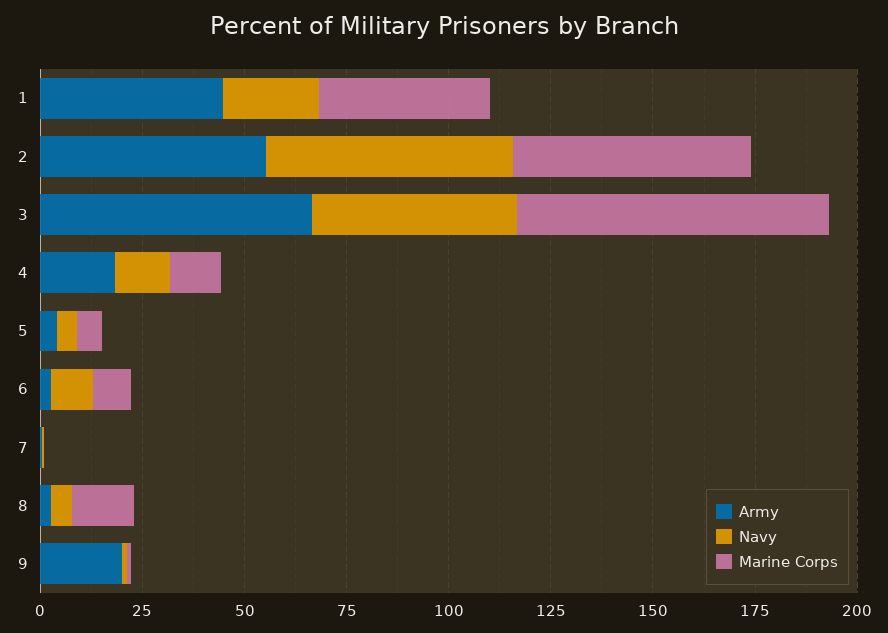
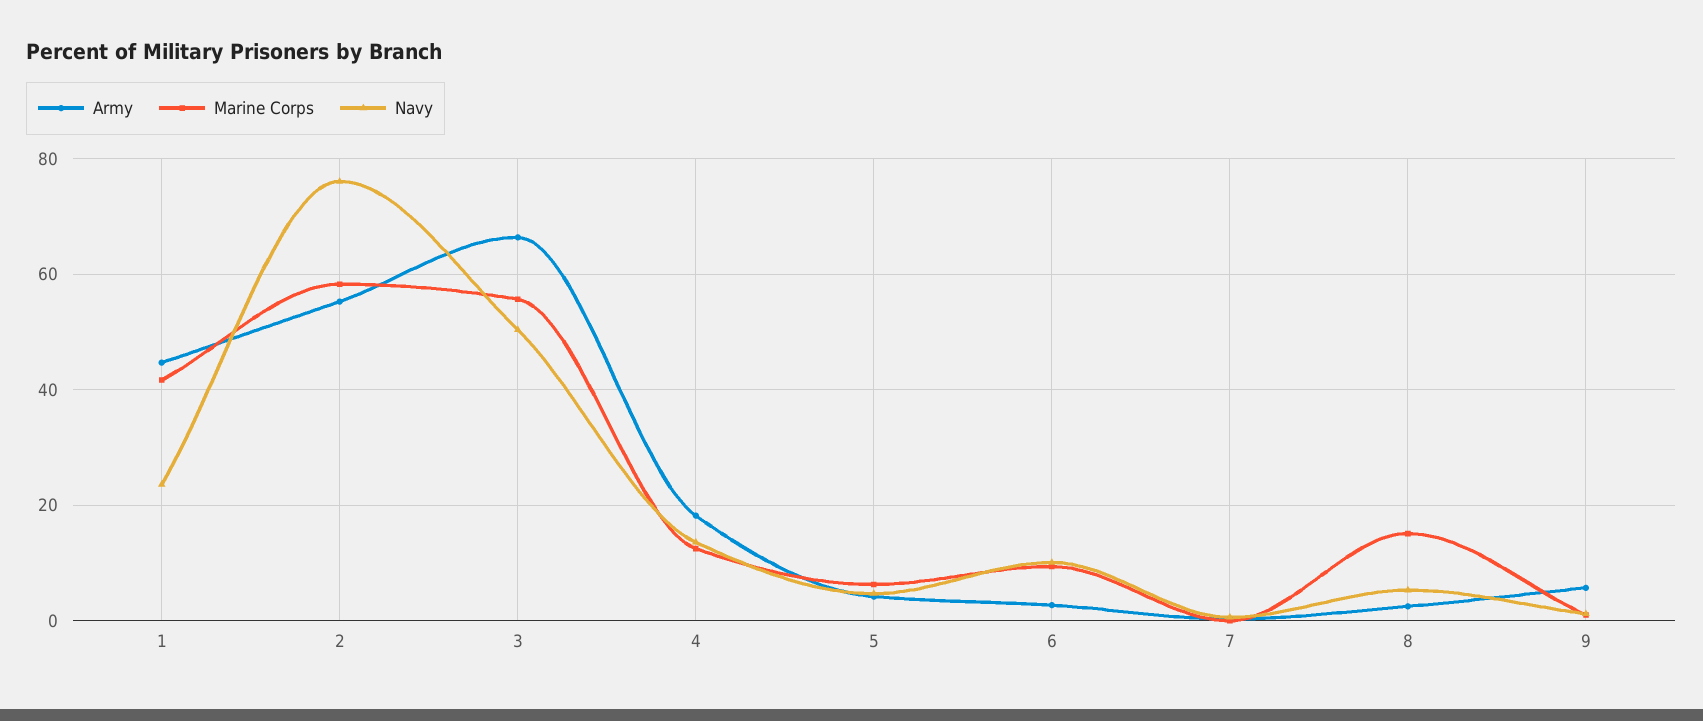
  {
    "Army": {
      "1": 44,
      "2": 56,
      "3": 66,
      "4": 18,
      "5": 4,
      "6": 2,
      "7": 0,
      "8": 2,
-     "9": 20
+     "9": 6
    },
    "Navy": {
      "1": 24,
-     "2": 60,
+     "2": 76,
      "3": 50,
      "4": 14,
      "5": 4,
      "6": 10,
      "7": 0,
      "8": 6,
      "9": 2
    },
    "Marine Corps": {
      "1": 42,
      "2": 58,
-     "3": 75,
+     "3": 56,
      "4": 12,
      "5": 6,
      "6": 10,
      "7": 0,
      "8": 16,
      "9": 2
    }
  }

